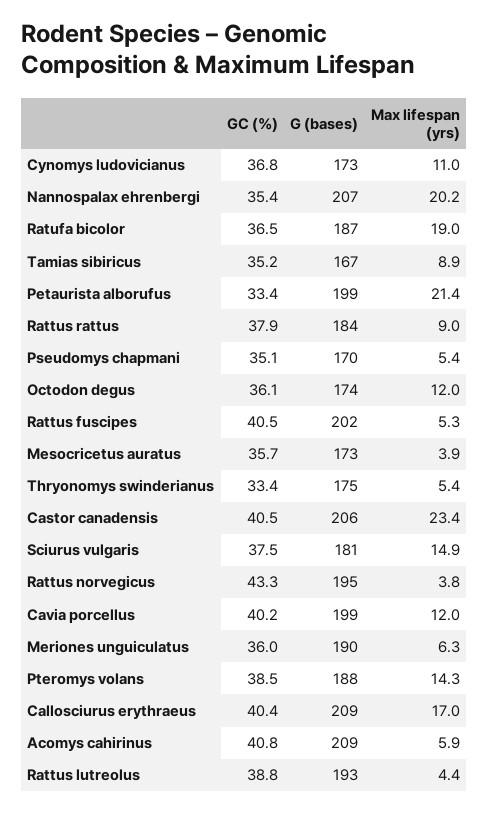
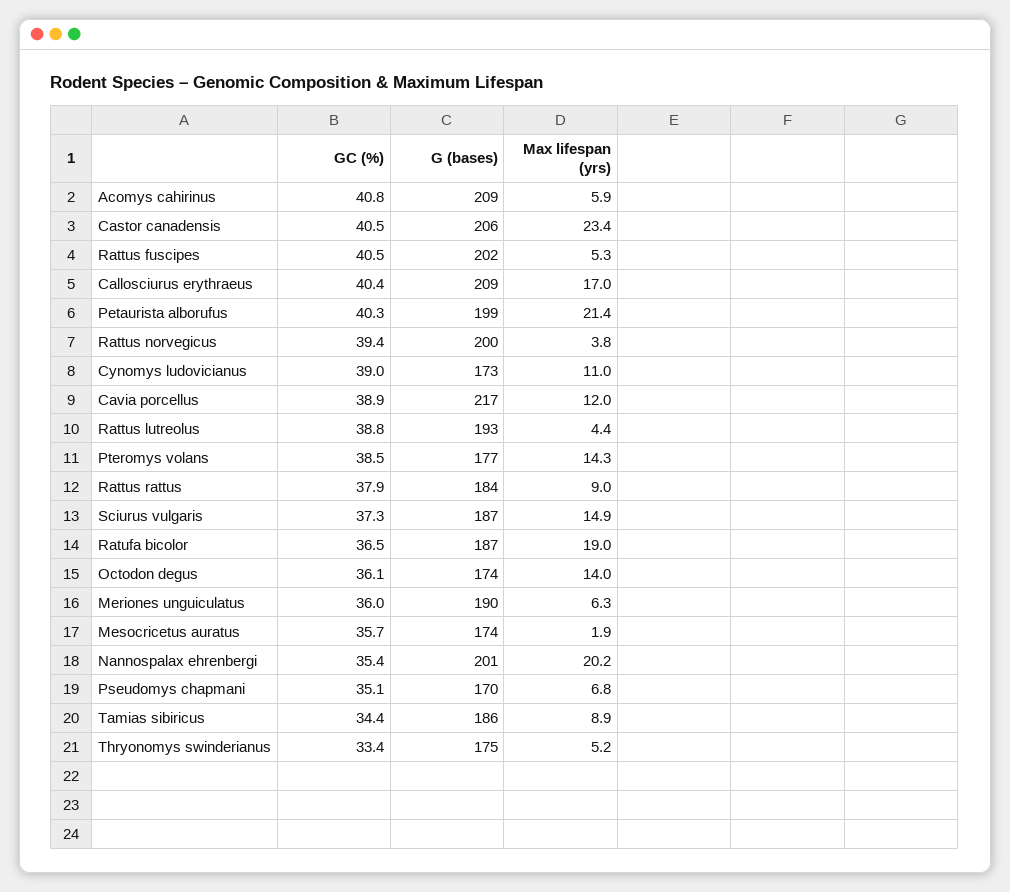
  {
    "GC (%)": {
-     "Cynomys ludovicianus": 36.8,
+     "Cynomys ludovicianus": 39,
      "Nannospalax ehrenbergi": 35.4,
      "Ratufa bicolor": 36.5,
-     "Tamias sibiricus": 35.2,
+     "Tamias sibiricus": 34.4,
-     "Petaurista alborufus": 33.4,
+     "Petaurista alborufus": 40.3,
      "Rattus rattus": 37.9,
      "Pseudomys chapmani": 35.1,
      "Octodon degus": 36.1,
      "Rattus fuscipes": 40.5,
      "Mesocricetus auratus": 35.7,
      "Thryonomys swinderianus": 33.4,
      "Castor canadensis": 40.5,
-     "Sciurus vulgaris": 37.5,
+     "Sciurus vulgaris": 37.3,
-     "Rattus norvegicus": 43.3,
+     "Rattus norvegicus": 39.4,
-     "Cavia porcellus": 40.2,
+     "Cavia porcellus": 38.9,
      "Meriones unguiculatus": 36,
      "Pteromys volans": 38.5,
      "Callosciurus erythraeus": 40.4,
      "Acomys cahirinus": 40.8,
      "Rattus lutreolus": 38.8
    },
    "G (bases)": {
      "Cynomys ludovicianus": 173,
-     "Nannospalax ehrenbergi": 207,
+     "Nannospalax ehrenbergi": 201,
      "Ratufa bicolor": 187,
-     "Tamias sibiricus": 167,
+     "Tamias sibiricus": 186,
      "Petaurista alborufus": 199,
      "Rattus rattus": 184,
      "Pseudomys chapmani": 170,
      "Octodon degus": 174,
      "Rattus fuscipes": 202,
-     "Mesocricetus auratus": 173,
+     "Mesocricetus auratus": 174,
      "Thryonomys swinderianus": 175,
      "Castor canadensis": 206,
-     "Sciurus vulgaris": 181,
+     "Sciurus vulgaris": 187,
-     "Rattus norvegicus": 195,
+     "Rattus norvegicus": 200,
-     "Cavia porcellus": 199,
+     "Cavia porcellus": 217,
      "Meriones unguiculatus": 190,
-     "Pteromys volans": 188,
+     "Pteromys volans": 177,
      "Callosciurus erythraeus": 209,
      "Acomys cahirinus": 209,
      "Rattus lutreolus": 193
    },
    "Max lifespan (yrs)": {
      "Cynomys ludovicianus": 11,
      "Nannospalax ehrenbergi": 20.2,
      "Ratufa bicolor": 19,
      "Tamias sibiricus": 8.9,
      "Petaurista alborufus": 21.4,
      "Rattus rattus": 9,
-     "Pseudomys chapmani": 5.4,
+     "Pseudomys chapmani": 6.8,
-     "Octodon degus": 12,
+     "Octodon degus": 14,
      "Rattus fuscipes": 5.3,
-     "Mesocricetus auratus": 3.9,
+     "Mesocricetus auratus": 1.9,
-     "Thryonomys swinderianus": 5.4,
+     "Thryonomys swinderianus": 5.2,
      "Castor canadensis": 23.4,
      "Sciurus vulgaris": 14.9,
      "Rattus norvegicus": 3.8,
      "Cavia porcellus": 12,
      "Meriones unguiculatus": 6.3,
      "Pteromys volans": 14.3,
      "Callosciurus erythraeus": 17,
      "Acomys cahirinus": 5.9,
      "Rattus lutreolus": 4.4
    }
  }

